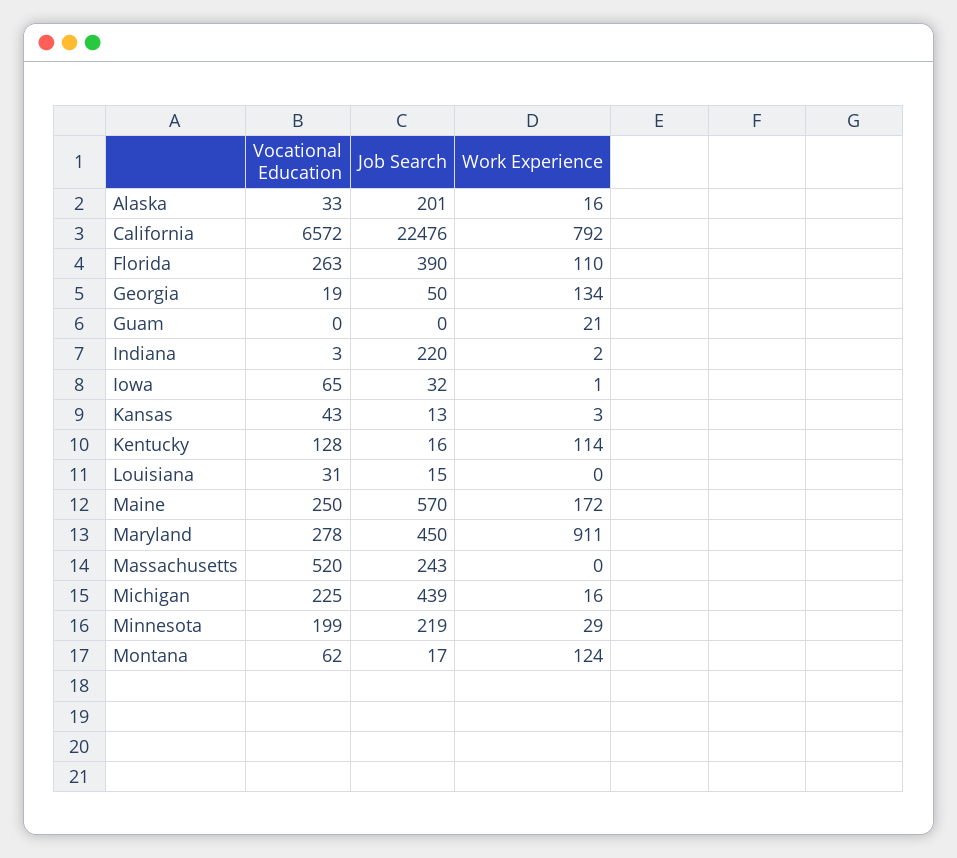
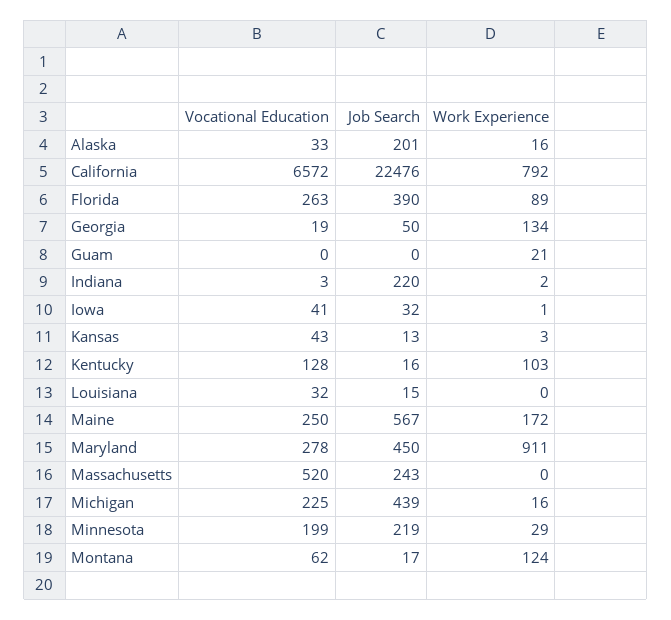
  {
    "Vocational Education": {
      "Alaska": 33,
      "California": 6572,
      "Florida": 263,
      "Georgia": 19,
      "Guam": 0,
      "Indiana": 3,
-     "Iowa": 65,
+     "Iowa": 41,
      "Kansas": 43,
      "Kentucky": 128,
-     "Louisiana": 31,
+     "Louisiana": 32,
      "Maine": 250,
      "Maryland": 278,
      "Massachusetts": 520,
      "Michigan": 225,
      "Minnesota": 199,
      "Montana": 62
    },
    "Job Search": {
      "Alaska": 201,
      "California": 22476,
      "Florida": 390,
      "Georgia": 50,
      "Guam": 0,
      "Indiana": 220,
      "Iowa": 32,
      "Kansas": 13,
      "Kentucky": 16,
      "Louisiana": 15,
-     "Maine": 570,
+     "Maine": 567,
      "Maryland": 450,
      "Massachusetts": 243,
      "Michigan": 439,
      "Minnesota": 219,
      "Montana": 17
    },
    "Work Experience": {
      "Alaska": 16,
      "California": 792,
-     "Florida": 110,
+     "Florida": 89,
      "Georgia": 134,
      "Guam": 21,
      "Indiana": 2,
      "Iowa": 1,
      "Kansas": 3,
-     "Kentucky": 114,
+     "Kentucky": 103,
      "Louisiana": 0,
      "Maine": 172,
      "Maryland": 911,
      "Massachusetts": 0,
      "Michigan": 16,
      "Minnesota": 29,
      "Montana": 124
    }
  }

